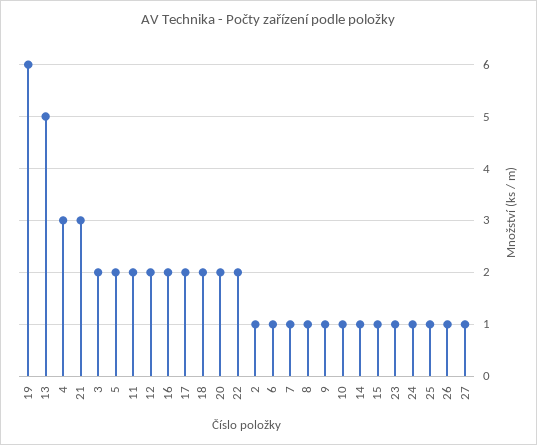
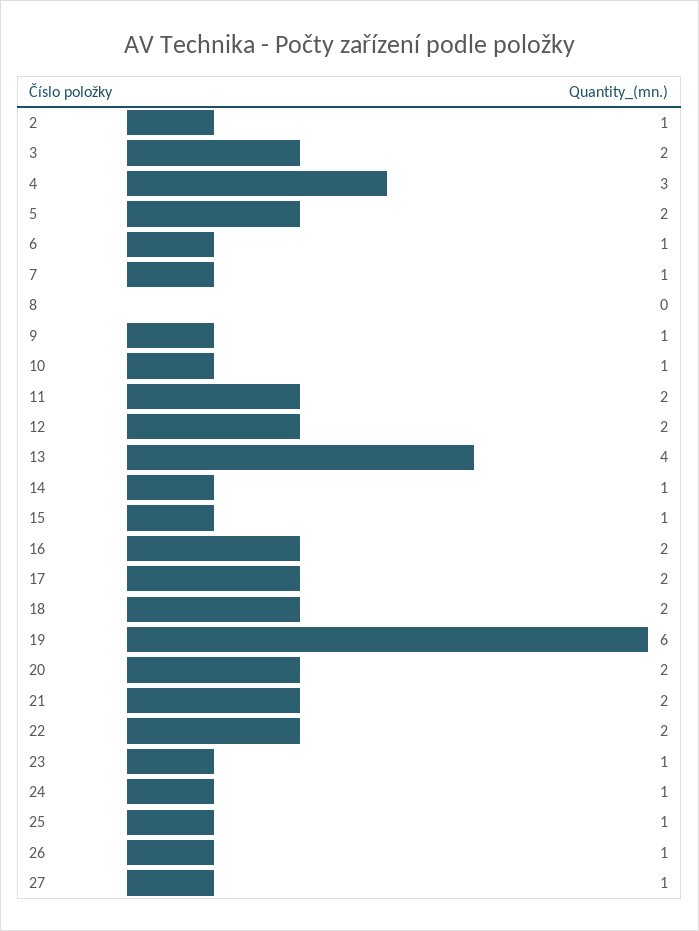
  {
    "19": 6,
-   "13": 5,
+   "13": 4,
    "4": 3,
-   "21": 3,
+   "21": 2,
    "3": 2,
    "5": 2,
    "11": 2,
    "12": 2,
    "16": 2,
    "17": 2,
    "18": 2,
    "20": 2,
    "22": 2,
    "2": 1,
    "6": 1,
    "7": 1,
-   "8": 1,
+   "8": 0,
    "9": 1,
    "10": 1,
    "14": 1,
    "15": 1,
    "23": 1,
    "24": 1,
    "25": 1,
    "26": 1,
    "27": 1
  }

